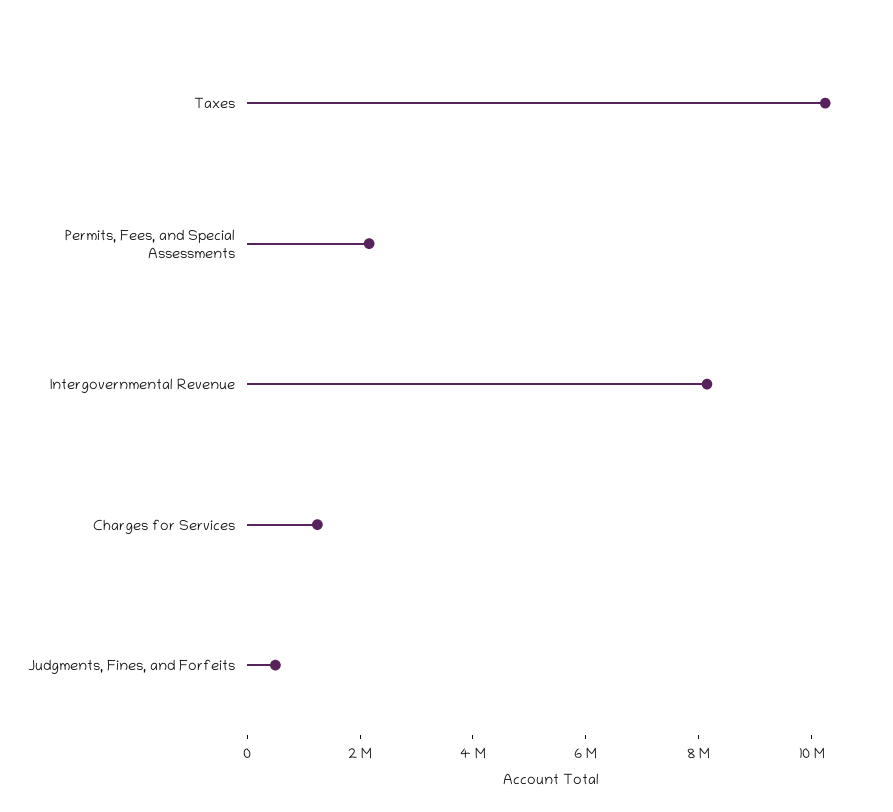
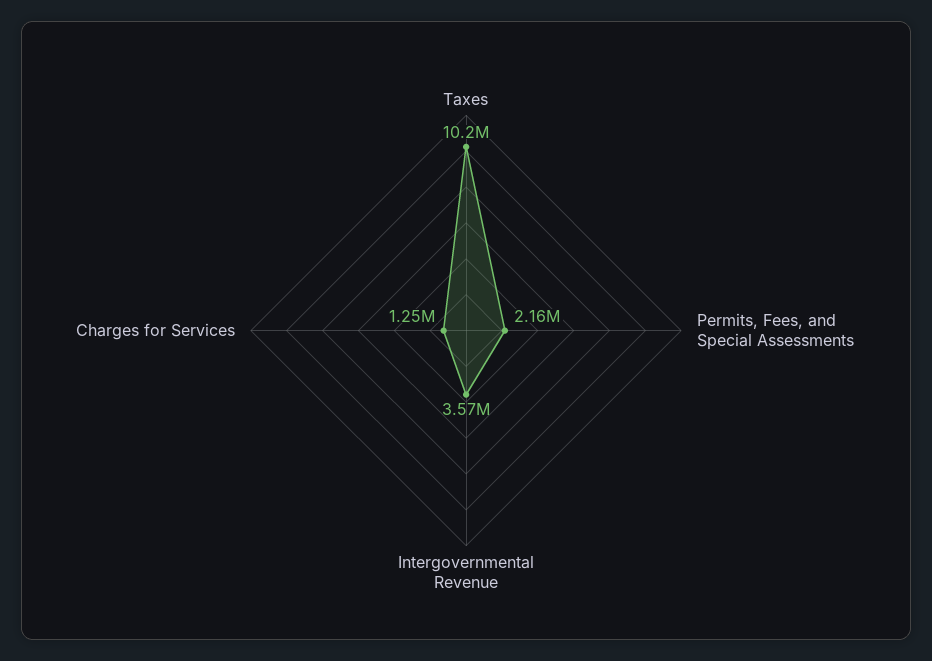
  {
    "Taxes": 10200000,
    "Permits, Fees, and Special Assessments": 2160000,
-   "Intergovernmental Revenue": 8000000,
+   "Intergovernmental Revenue": 3570000,
-   "Charges for Services": 1250000,
+   "Charges for Services": 1250000
-   "Judgments, Fines, and Forfeits": 500000
  }

